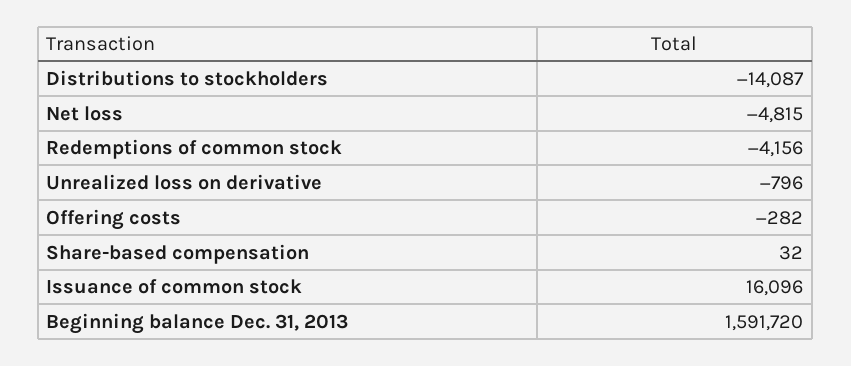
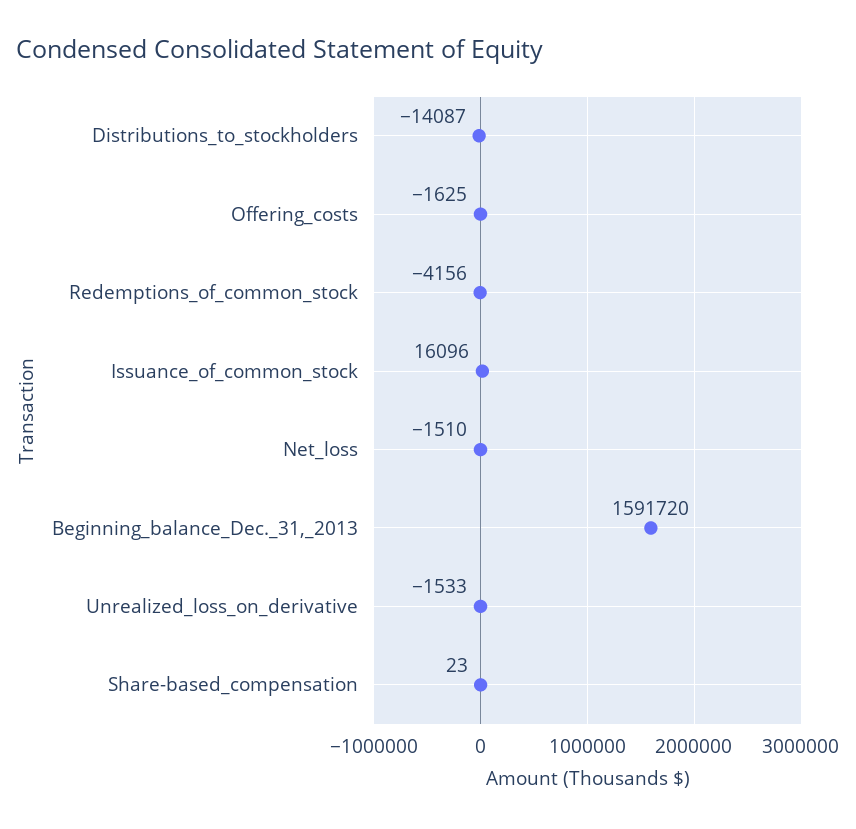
  {
    "Distributions to stockholders": -14087,
-   "Net loss": -4815,
+   "Net loss": -1510,
    "Redemptions of common stock": -4156,
-   "Unrealized loss on derivative": -796,
+   "Unrealized loss on derivative": -1533,
-   "Offering costs": -282,
+   "Offering costs": -1625,
-   "Share-based compensation": 32,
+   "Share-based compensation": 23,
    "Issuance of common stock": 16096,
    "Beginning balance Dec. 31, 2013": 1591720
  }

